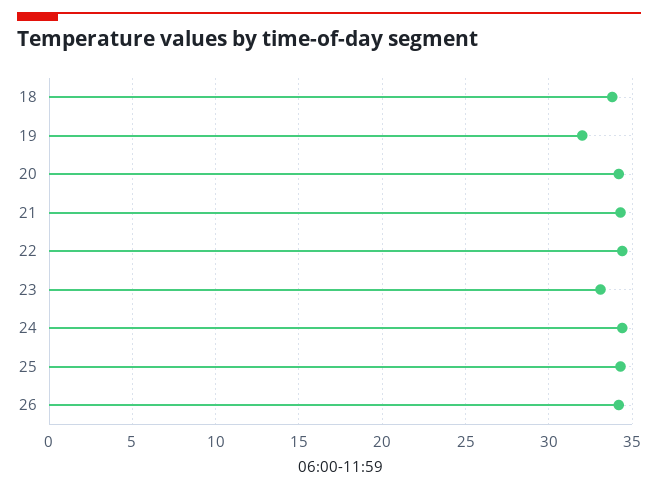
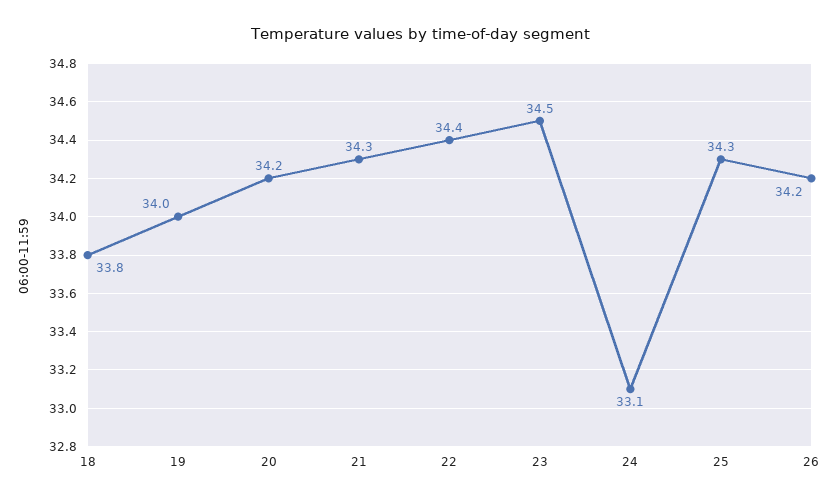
  {
    "18": 33.8,
-   "19": 32,
+   "19": 34,
    "20": 34.2,
    "21": 34.3,
    "22": 34.4,
-   "23": 33,
+   "23": 34.5,
-   "24": 34.5,
+   "24": 33.1,
    "25": 34.3,
    "26": 34.2
  }

